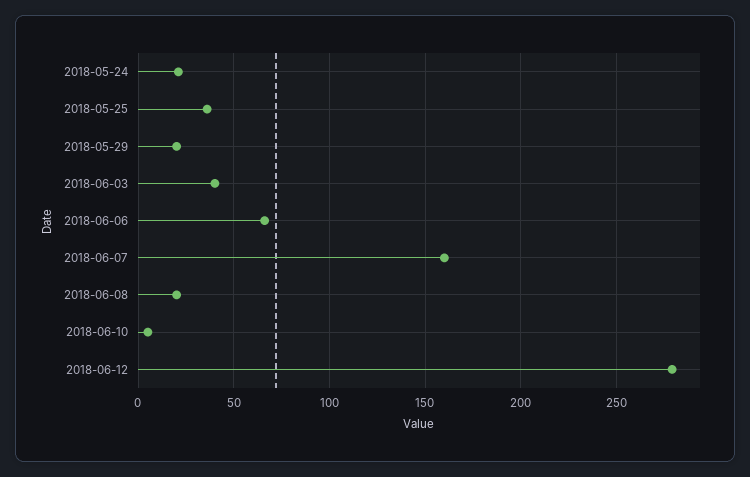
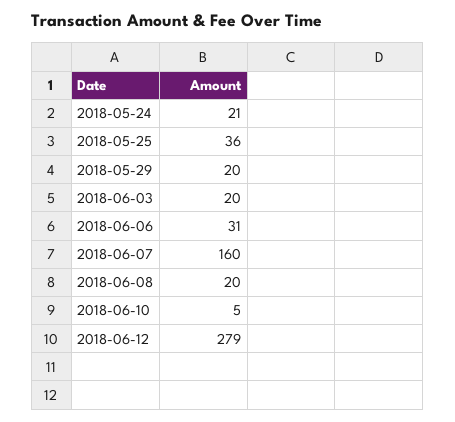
  {
    "2018-05-24": 21,
    "2018-05-25": 36,
    "2018-05-29": 20,
-   "2018-06-03": 40,
+   "2018-06-03": 20,
-   "2018-06-06": 65,
+   "2018-06-06": 31,
    "2018-06-07": 160,
    "2018-06-08": 20,
    "2018-06-10": 5,
    "2018-06-12": 279
  }

